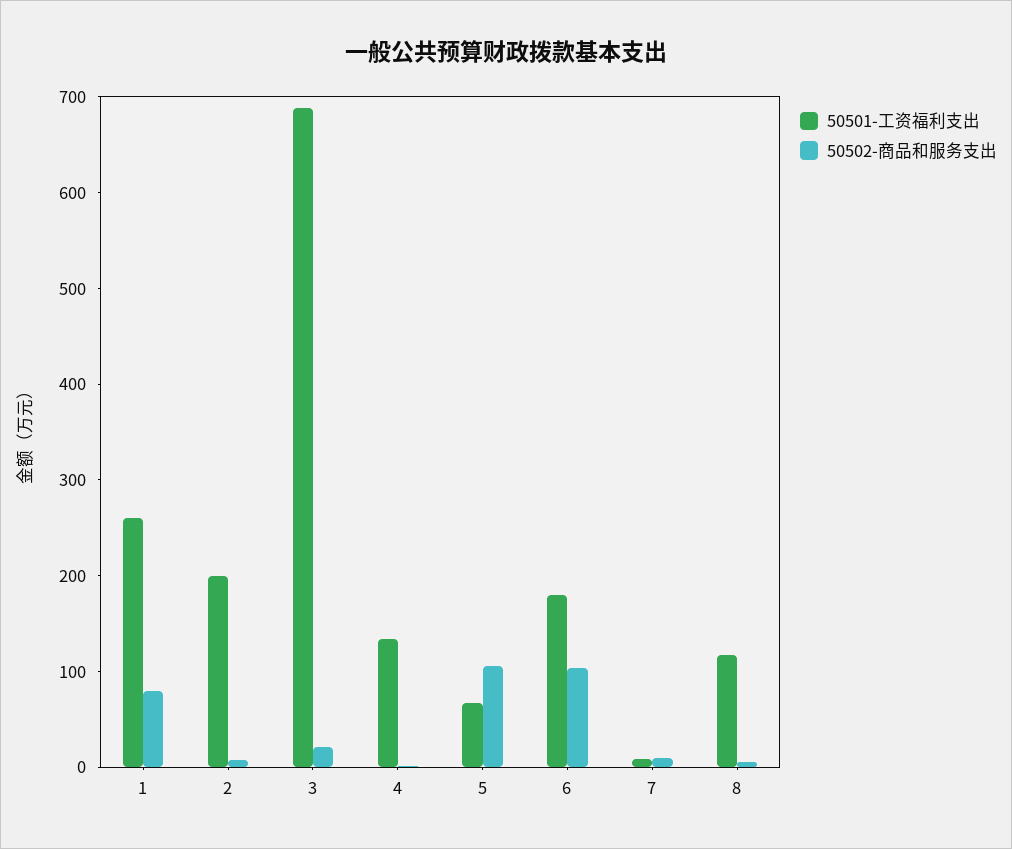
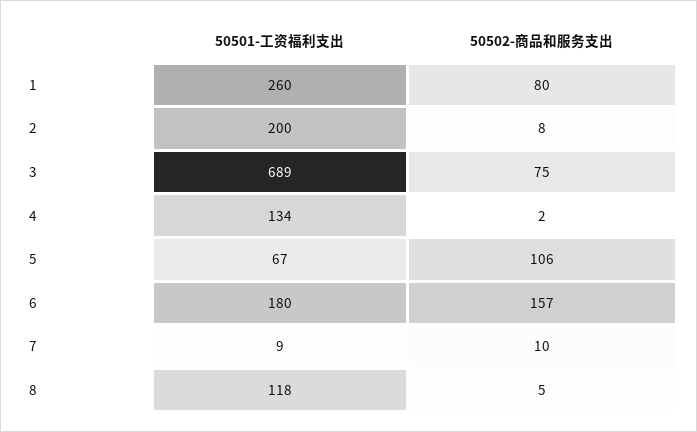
  {
    "50501-工资福利支出": {
      "1": 260,
      "2": 200,
      "3": 689,
      "4": 134,
      "5": 67,
      "6": 180,
      "7": 9,
      "8": 118
    },
    "50502-商品和服务支出": {
      "1": 80,
      "2": 8,
-     "3": 20,
+     "3": 75,
      "4": 2,
      "5": 106,
-     "6": 100,
+     "6": 157,
      "7": 10,
      "8": 5
    }
  }

